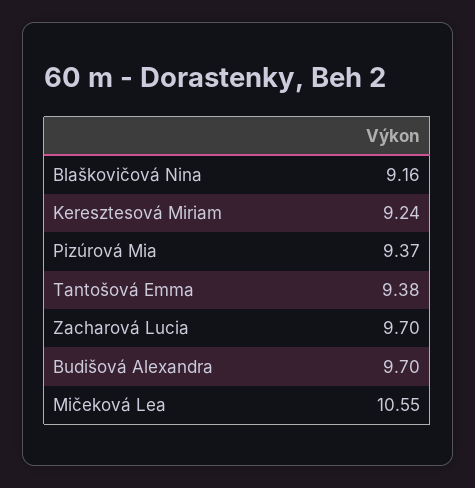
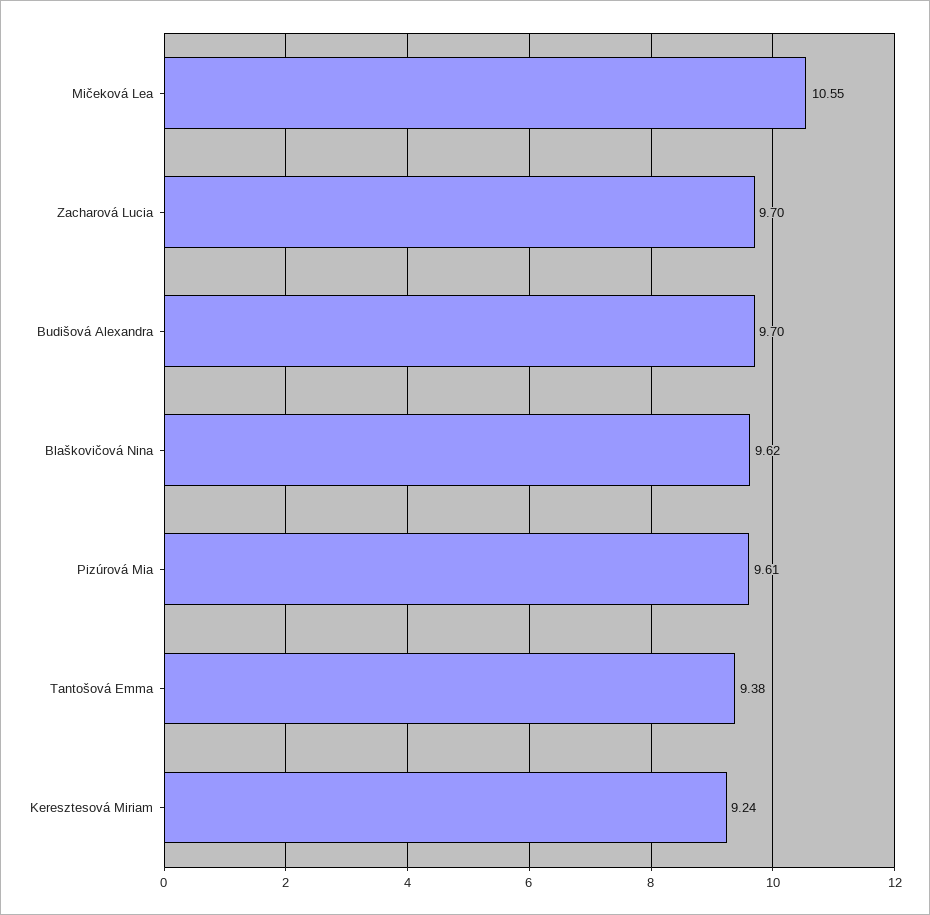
  {
-   "Blaškovičová Nina": 9.16,
+   "Blaškovičová Nina": 9.62,
    "Keresztesová Miriam": 9.24,
-   "Pizúrová Mia": 9.37,
+   "Pizúrová Mia": 9.61,
    "Tantošová Emma": 9.38,
    "Zacharová Lucia": 9.7,
    "Budišová Alexandra": 9.7,
    "Mičeková Lea": 10.55
  }

